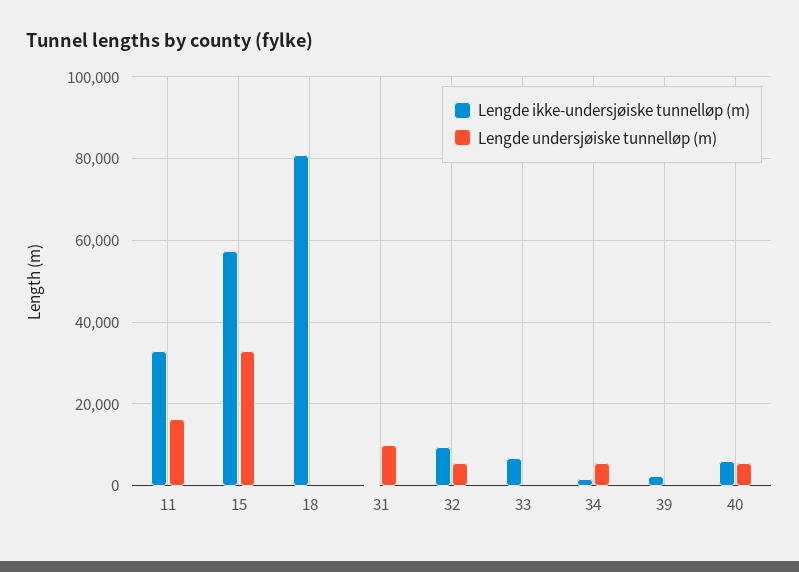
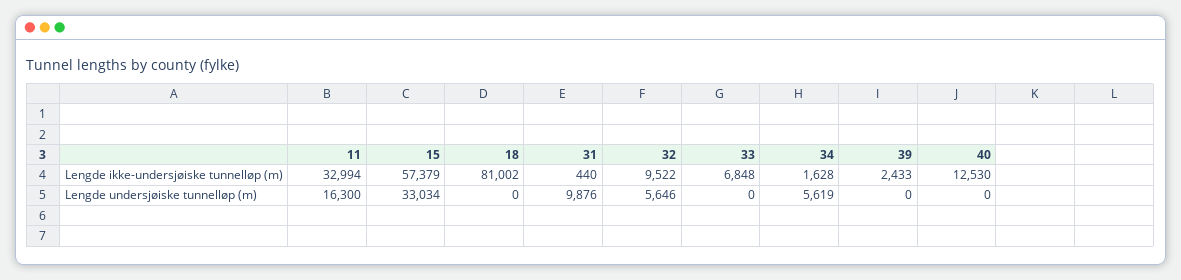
  {
    "Lengde ikke-undersjøiske tunnelløp (m)": {
      "11": 32994,
      "15": 57379,
      "18": 81002,
      "31": 440,
      "32": 9522,
      "33": 6848,
      "34": 1628,
      "39": 2433,
-     "40": 6000
+     "40": 12530
    },
    "Lengde undersjøiske tunnelløp (m)": {
      "11": 16300,
      "15": 33034,
      "18": 0,
      "31": 9876,
      "32": 5646,
      "33": 0,
      "34": 5619,
      "39": 0,
-     "40": 6000
+     "40": 0
    }
  }

